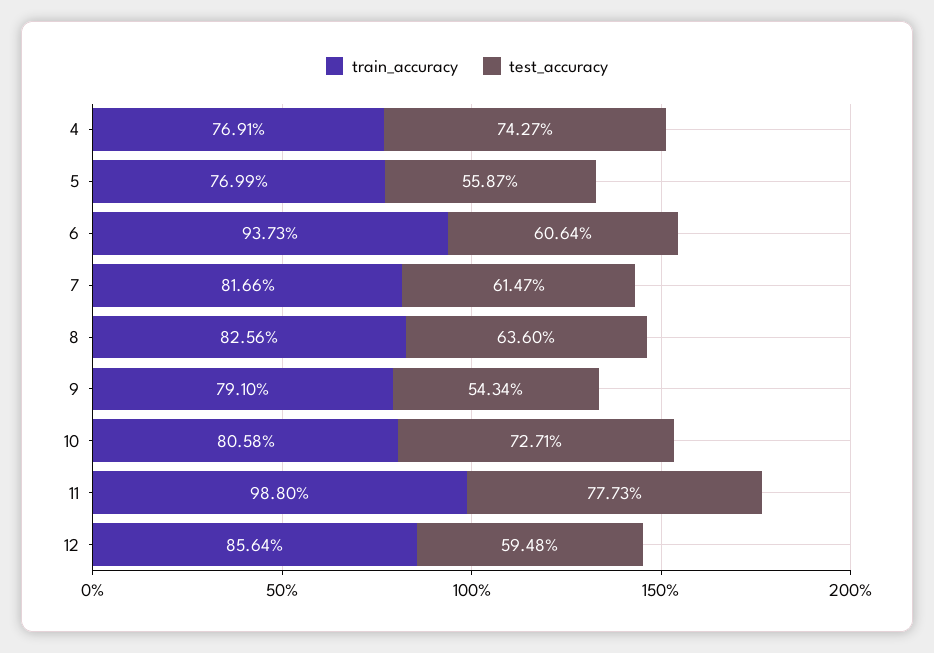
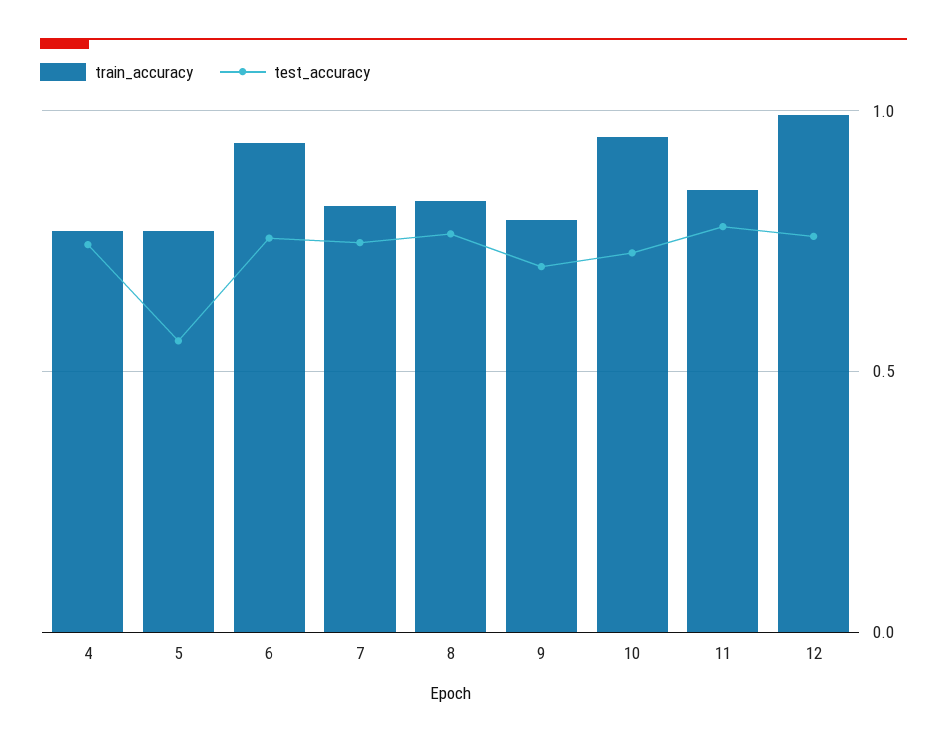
  {
    "train_accuracy": {
      "4": 0.7691,
      "5": 0.7699,
      "6": 0.9373,
      "7": 0.8166,
      "8": 0.8256,
      "9": 0.791,
-     "10": 0.8058,
+     "10": 0.95,
-     "11": 0.988,
+     "11": 0.85,
-     "12": 0.8564
+     "12": 1
    },
    "test_accuracy": {
      "4": 0.7427,
      "5": 0.5587,
-     "6": 0.6064,
+     "6": 0.75,
-     "7": 0.6147,
+     "7": 0.75,
-     "8": 0.636,
+     "8": 0.75,
-     "9": 0.5434,
+     "9": 0.7,
      "10": 0.7271,
      "11": 0.7773,
-     "12": 0.5948
+     "12": 0.75
    }
  }

